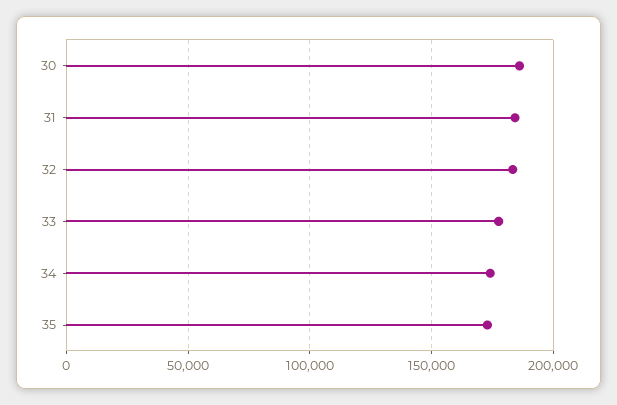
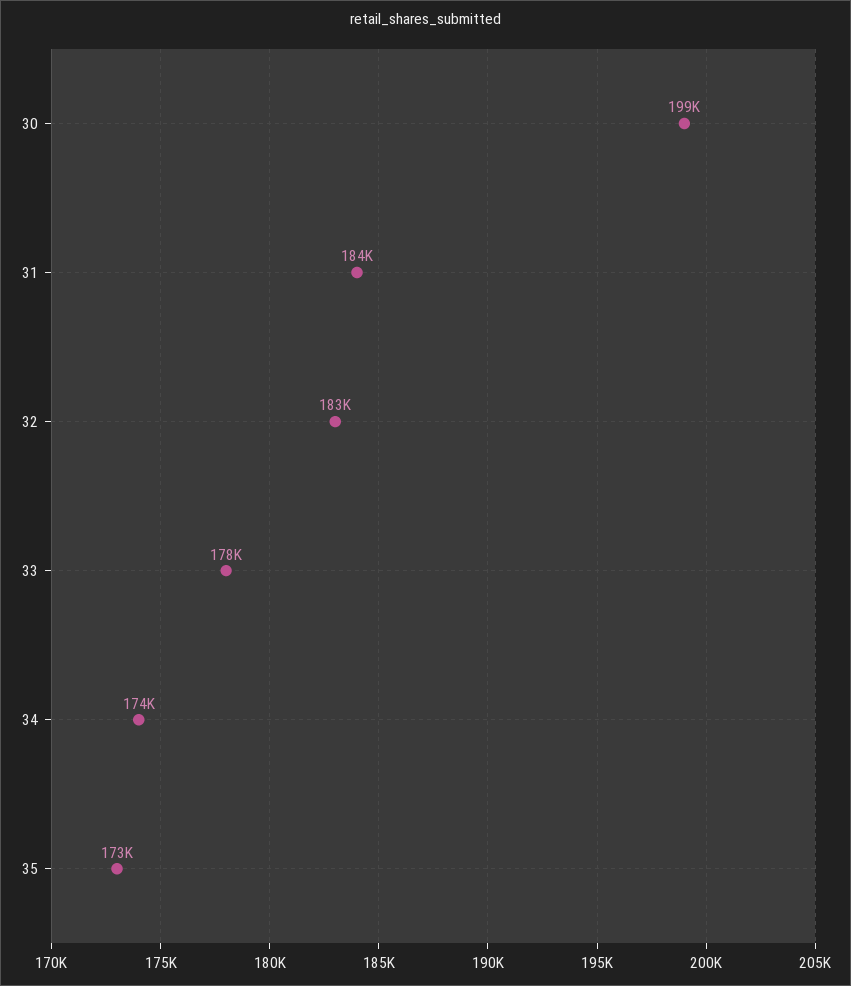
  {
-   "30": 185000,
+   "30": 199000,
    "31": 184000,
    "32": 183000,
    "33": 178000,
    "34": 174000,
    "35": 173000
  }

